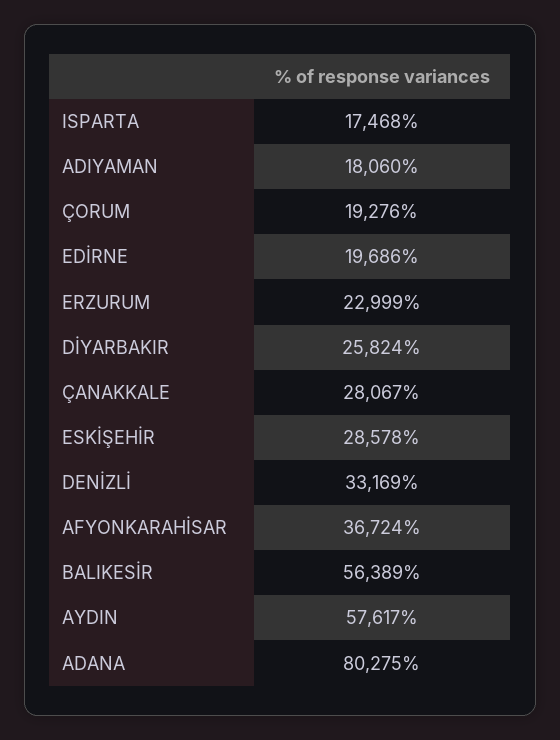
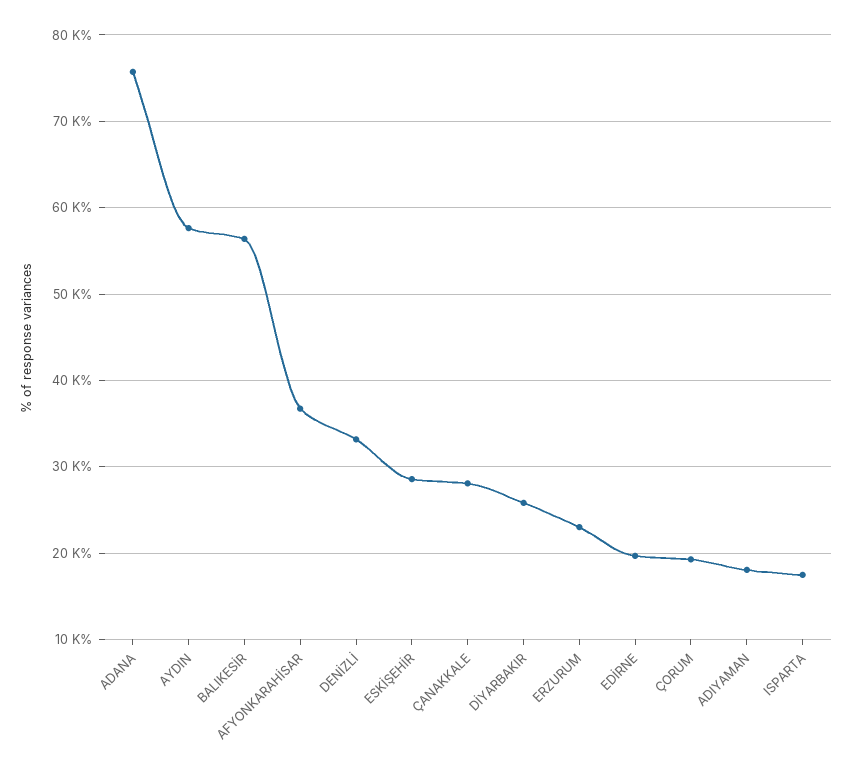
  {
    "ISPARTA": 17468,
    "ADIYAMAN": 18060,
    "ÇORUM": 19276,
    "EDİRNE": 19686,
    "ERZURUM": 22999,
    "DİYARBAKIR": 25824,
    "ÇANAKKALE": 28067,
    "ESKİŞEHİR": 28578,
    "DENİZLİ": 33169,
    "AFYONKARAHİSAR": 36724,
    "BALIKESİR": 56389,
    "AYDIN": 57617,
-   "ADANA": 80275
+   "ADANA": 76000
  }

